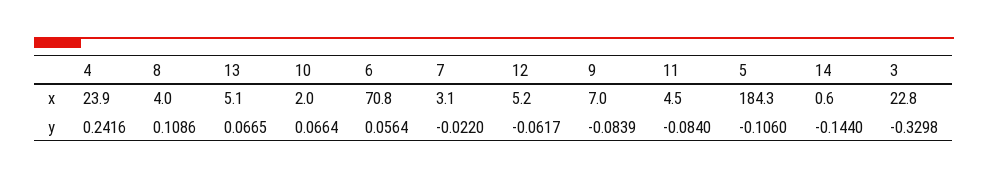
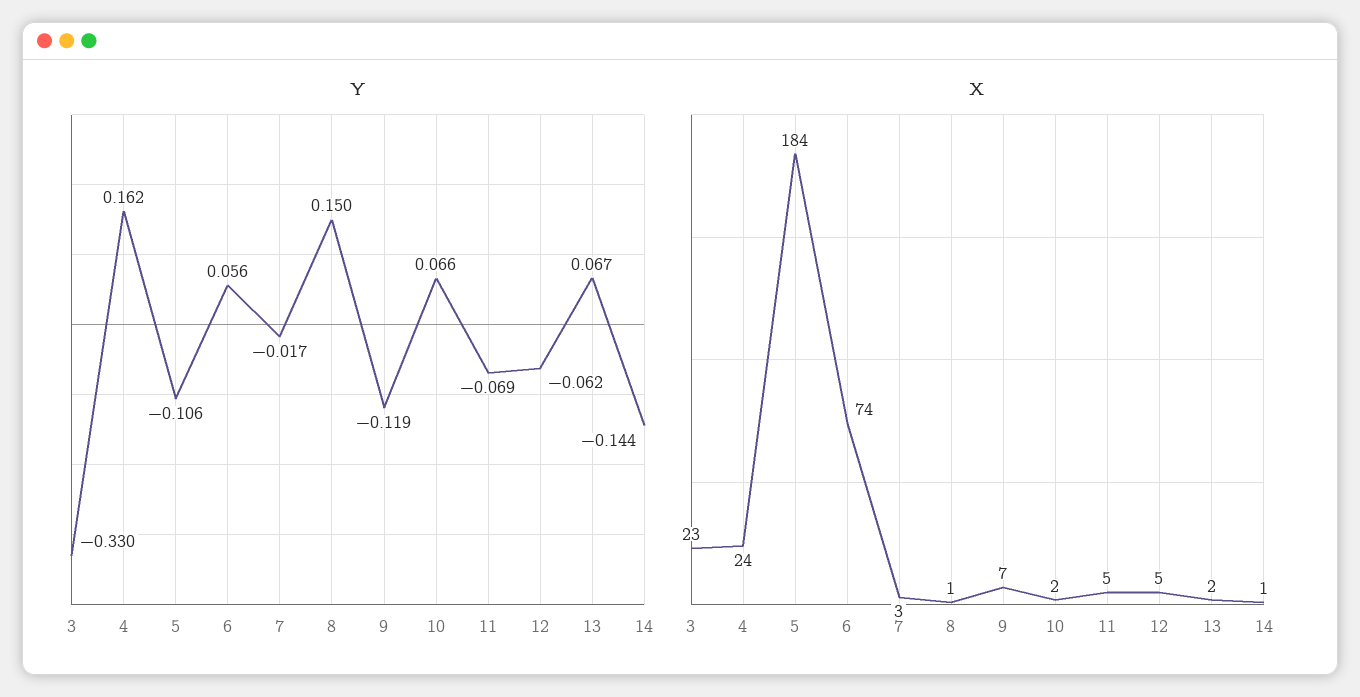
  {
    "x": {
      "4": 23.9,
-     "8": 4,
+     "8": 1,
-     "13": 5.1,
+     "13": 2,
      "10": 2,
-     "6": 70.8,
+     "6": 74,
      "7": 3.1,
      "12": 5.2,
      "9": 7,
      "11": 4.5,
      "5": 184.3,
      "14": 0.6,
      "3": 22.8
    },
    "y": {
-     "4": 0.2416,
+     "4": 0.162,
-     "8": 0.1086,
+     "8": 0.15,
      "13": 0.0665,
      "10": 0.0664,
      "6": 0.0564,
-     "7": -0.022,
+     "7": -0.017,
      "12": -0.0617,
-     "9": -0.0839,
+     "9": -0.119,
-     "11": -0.084,
+     "11": -0.069,
      "5": -0.106,
      "14": -0.144,
      "3": -0.3298
    }
  }

